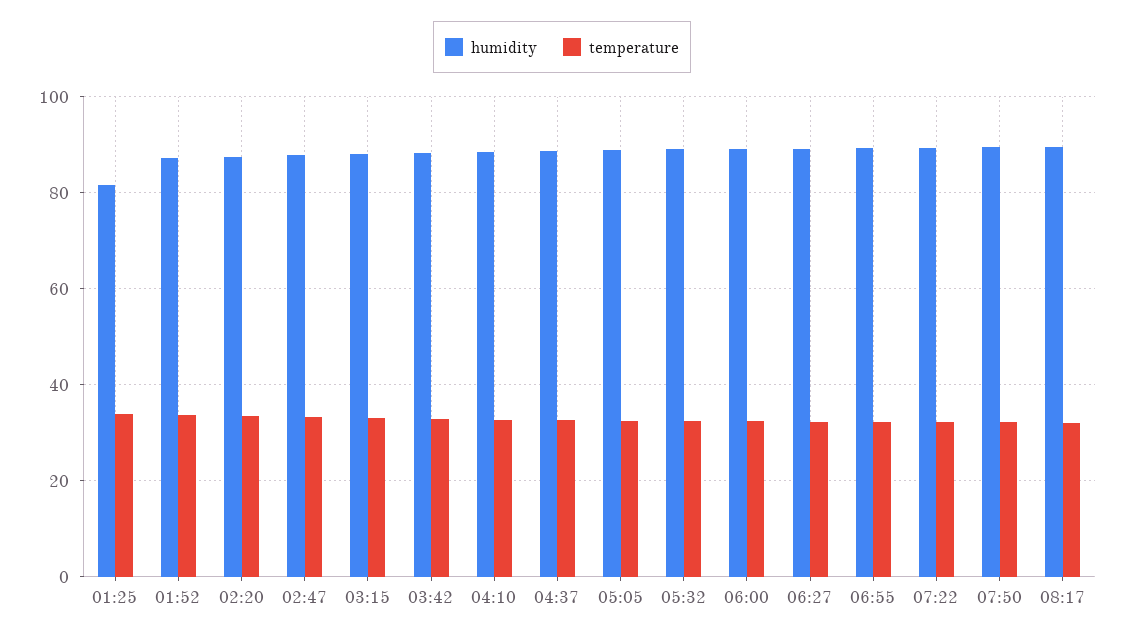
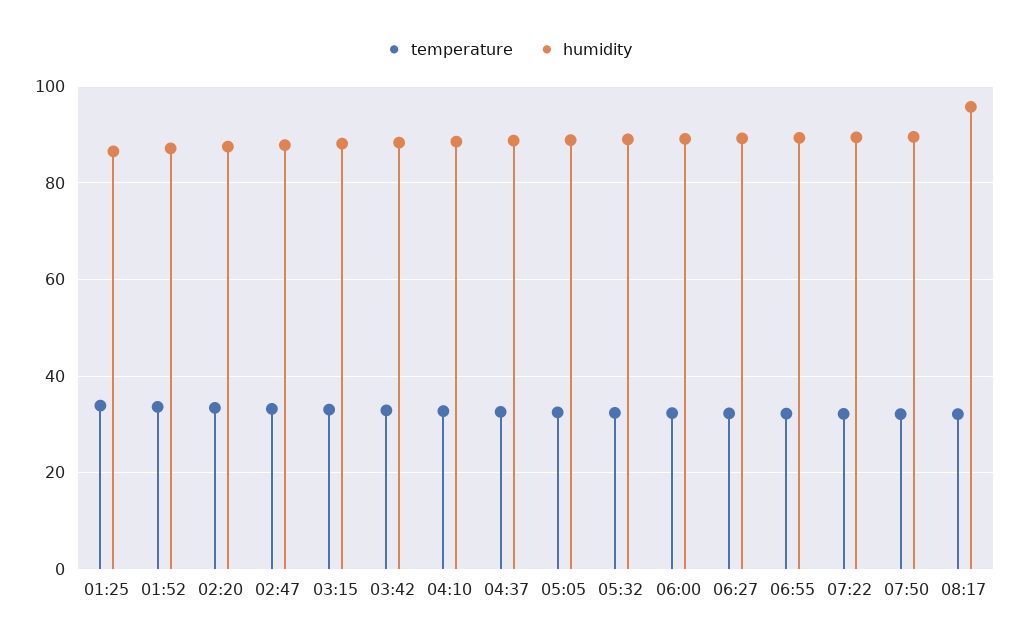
  {
    "humidity": {
-     "01:25": 82,
+     "01:25": 86,
      "01:52": 88,
      "02:20": 88,
      "02:47": 88,
      "03:15": 88,
      "03:42": 88,
      "04:10": 88,
      "04:37": 88,
      "05:05": 88,
      "05:32": 90,
      "06:00": 90,
      "06:27": 90,
      "06:55": 90,
      "07:22": 90,
      "07:50": 90,
-     "08:17": 90
+     "08:17": 96
    },
    "temperature": {
      "01:25": 34,
      "01:52": 34,
      "02:20": 34,
      "02:47": 34,
      "03:15": 34,
      "03:42": 32,
      "04:10": 32,
      "04:37": 32,
      "05:05": 32,
      "05:32": 32,
      "06:00": 32,
      "06:27": 32,
      "06:55": 32,
      "07:22": 32,
      "07:50": 32,
      "08:17": 32
    }
  }

